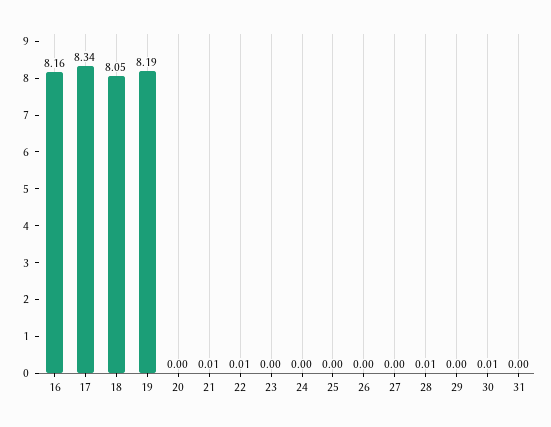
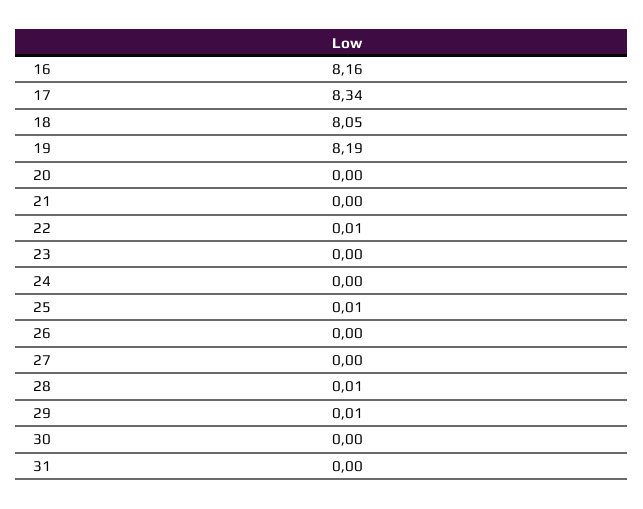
  {
    "16": 8.16,
    "17": 8.34,
    "18": 8.05,
    "19": 8.19,
    "20": 0,
-   "21": 0.01,
+   "21": 0,
    "22": 0.01,
    "23": 0,
    "24": 0,
-   "25": 0,
+   "25": 0.01,
    "26": 0,
    "27": 0,
    "28": 0.01,
-   "29": 0,
+   "29": 0.01,
-   "30": 0.01,
+   "30": 0,
    "31": 0
  }

